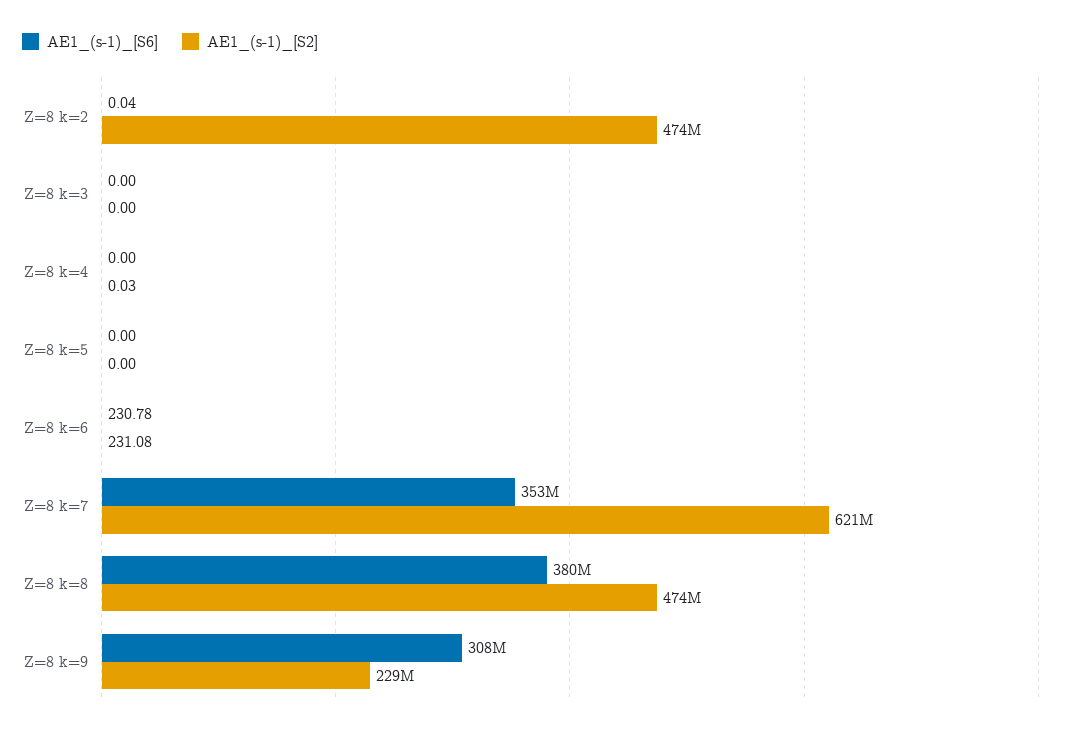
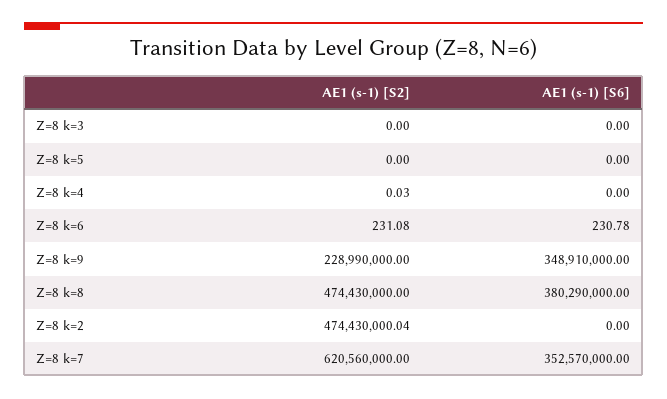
  {
    "AE1_(s-1)_[S6]": {
-     "Z=8 k=2": 0.04,
+     "Z=8 k=2": 0,
      "Z=8 k=3": 0,
      "Z=8 k=4": 0,
      "Z=8 k=5": 0,
      "Z=8 k=6": 230.78,
      "Z=8 k=7": 352570000,
      "Z=8 k=8": 380290000,
-     "Z=8 k=9": 308000000
+     "Z=8 k=9": 348910000
    },
    "AE1_(s-1)_[S2]": {
      "Z=8 k=2": 474430000.04,
      "Z=8 k=3": 0,
      "Z=8 k=4": 0.03,
      "Z=8 k=5": 0,
      "Z=8 k=6": 231.08,
      "Z=8 k=7": 620560000,
      "Z=8 k=8": 474430000,
      "Z=8 k=9": 228990000
    }
  }

